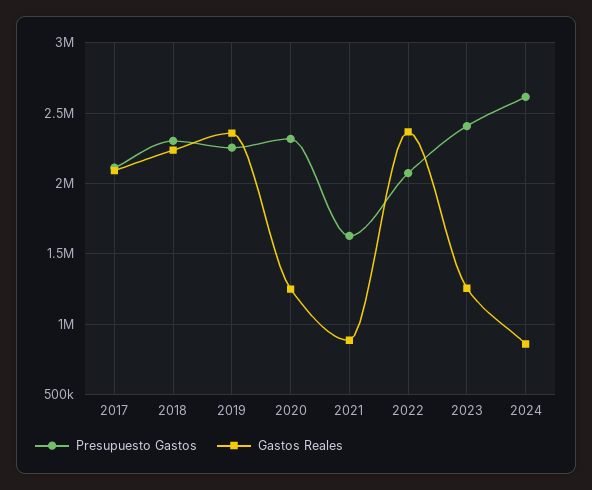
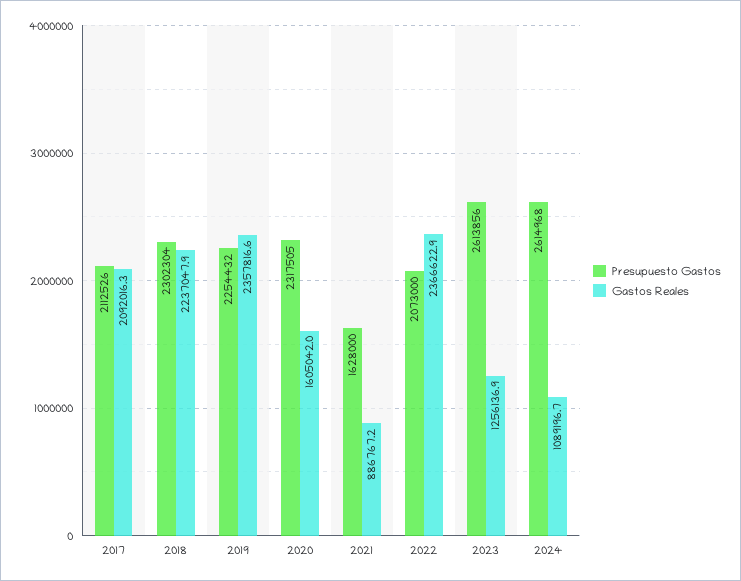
  {
    "Presupuesto Gastos": {
      "2017": 2112526,
      "2018": 2302304,
      "2019": 2254432,
      "2020": 2317505,
      "2021": 1628000,
      "2022": 2073000,
-     "2023": 2400000,
+     "2023": 2613856,
      "2024": 2614968
    },
    "Gastos Reales": {
      "2017": 2092016.3,
      "2018": 2237047.9,
      "2019": 2357816.6,
-     "2020": 1250000,
+     "2020": 1605042,
      "2021": 886767.2,
      "2022": 2366622.9,
      "2023": 1256136.9,
-     "2024": 850000
+     "2024": 1089196.7
    }
  }

